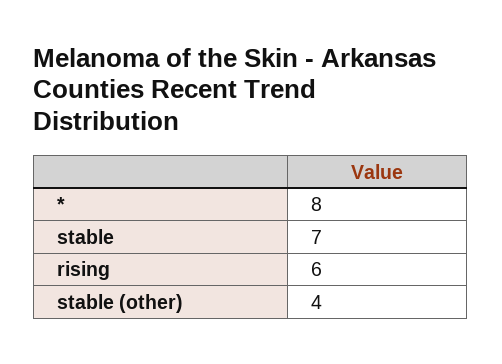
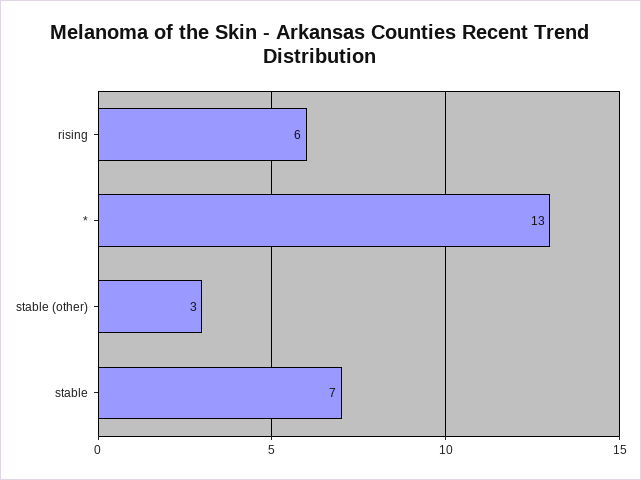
  {
-   "*": 8,
+   "*": 13,
    "stable": 7,
    "rising": 6,
-   "stable (other)": 4
+   "stable (other)": 3
  }

